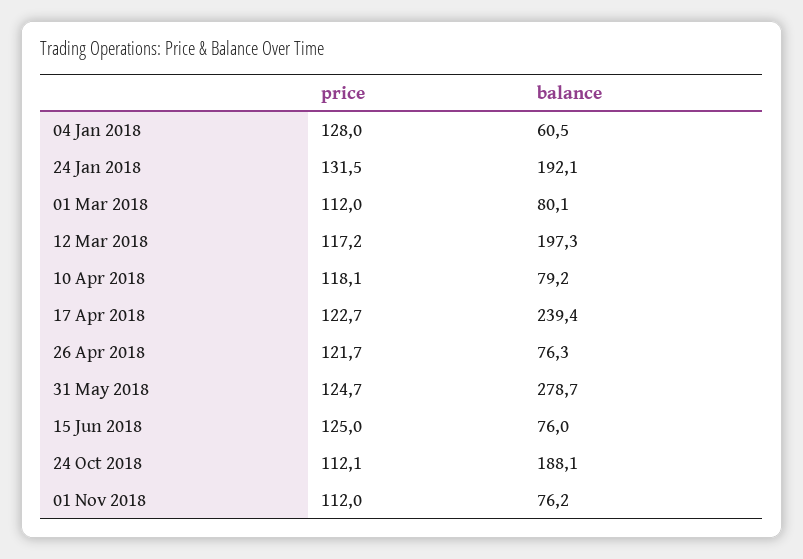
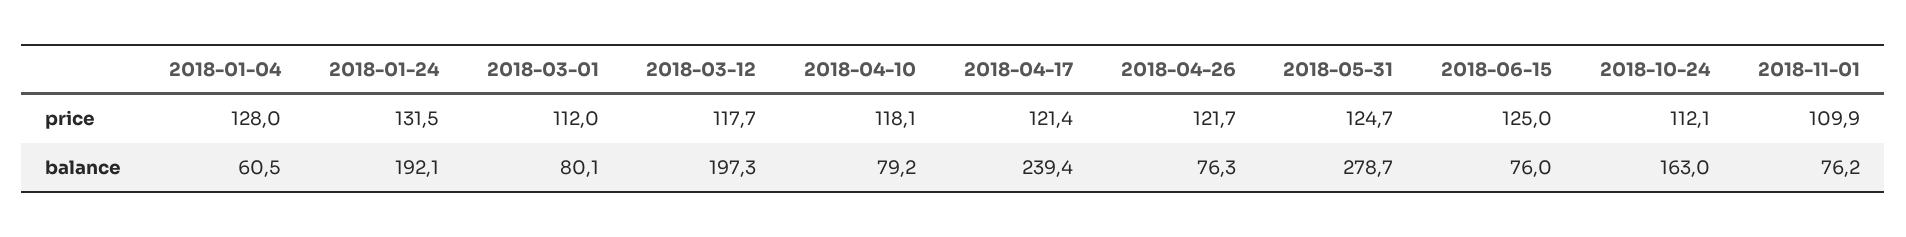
  {
    "price": {
      "04 Jan 2018": 128,
      "24 Jan 2018": 131.5,
      "01 Mar 2018": 112,
-     "12 Mar 2018": 117.2,
+     "12 Mar 2018": 117.7,
      "10 Apr 2018": 118.1,
-     "17 Apr 2018": 122.7,
+     "17 Apr 2018": 121.4,
      "26 Apr 2018": 121.7,
      "31 May 2018": 124.7,
      "15 Jun 2018": 125,
      "24 Oct 2018": 112.1,
-     "01 Nov 2018": 112
+     "01 Nov 2018": 109.9
    },
    "balance": {
      "04 Jan 2018": 60.5,
      "24 Jan 2018": 192.1,
      "01 Mar 2018": 80.1,
      "12 Mar 2018": 197.3,
      "10 Apr 2018": 79.2,
      "17 Apr 2018": 239.4,
      "26 Apr 2018": 76.3,
      "31 May 2018": 278.7,
      "15 Jun 2018": 76,
-     "24 Oct 2018": 188.1,
+     "24 Oct 2018": 163,
      "01 Nov 2018": 76.2
    }
  }

